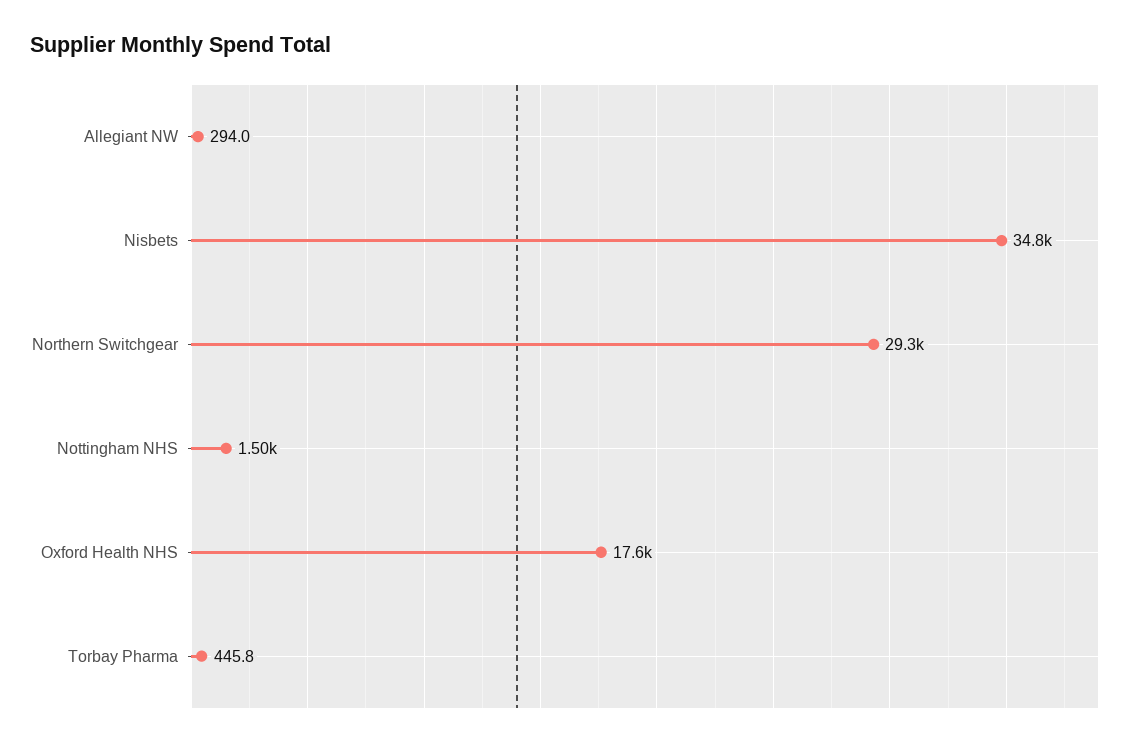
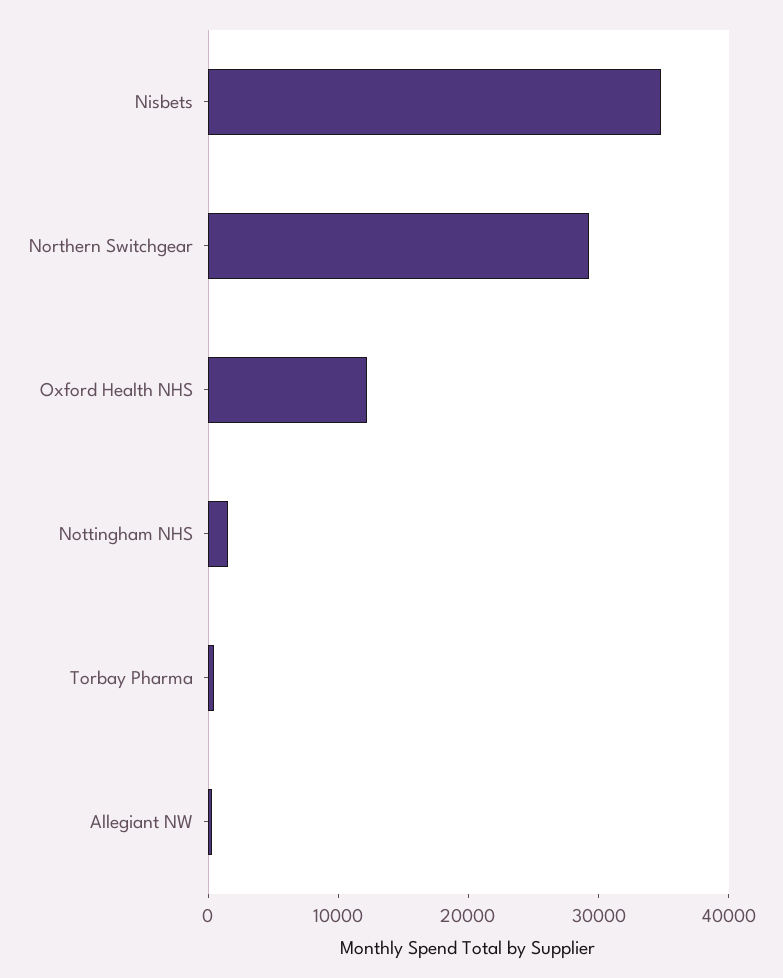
  {
    "Allegiant NW": 294,
    "Nisbets": 34800,
    "Northern Switchgear": 29300,
    "Nottingham NHS": 1500,
-   "Oxford Health NHS": 17600,
+   "Oxford Health NHS": 12000,
    "Torbay Pharma": 445.8
  }

